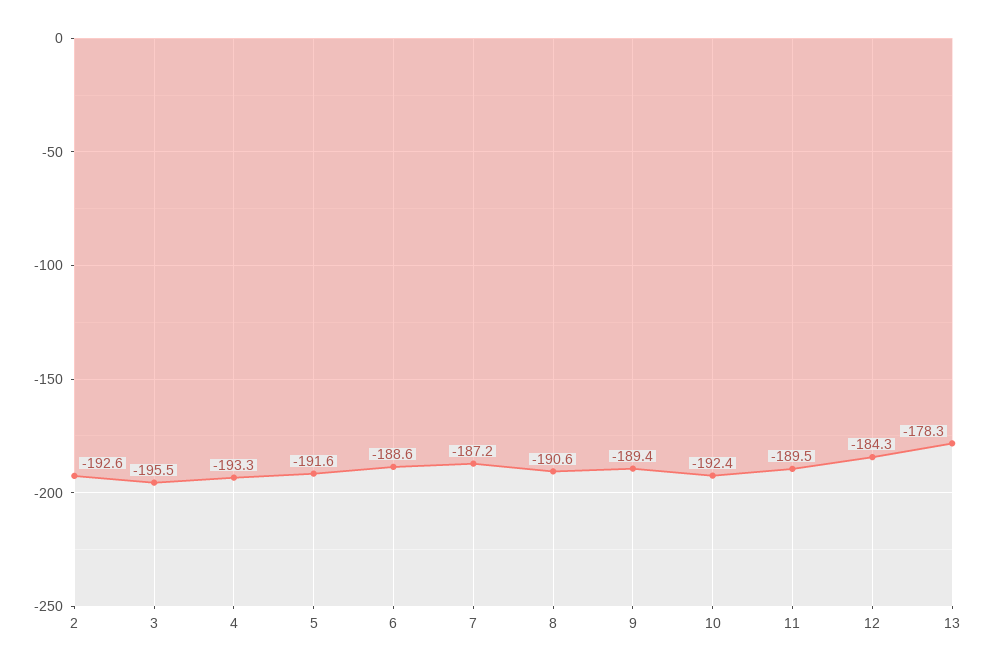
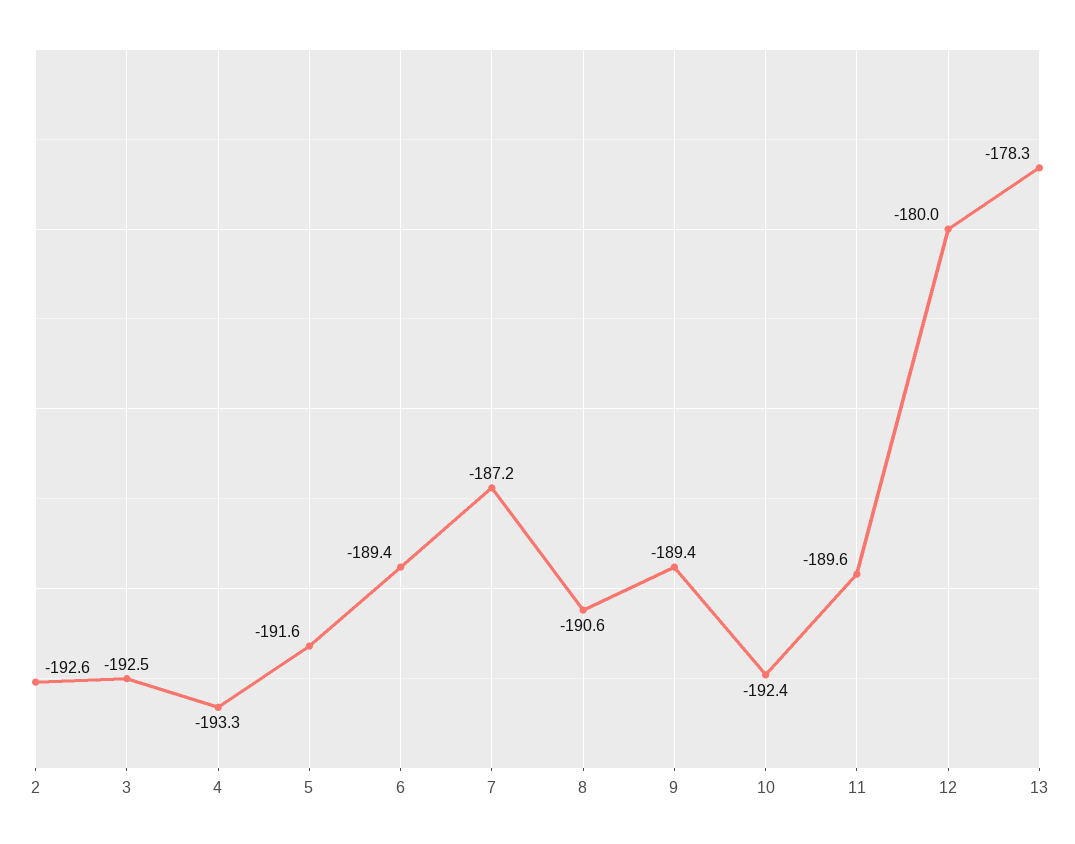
  {
    "2": -192.6,
-   "3": -195.5,
+   "3": -192.5,
    "4": -193.3,
    "5": -191.6,
-   "6": -188.6,
+   "6": -189.4,
    "7": -187.2,
    "8": -190.6,
    "9": -189.4,
    "10": -192.4,
-   "11": -189.5,
+   "11": -189.6,
-   "12": -184.3,
+   "12": -180,
    "13": -178.3
  }

